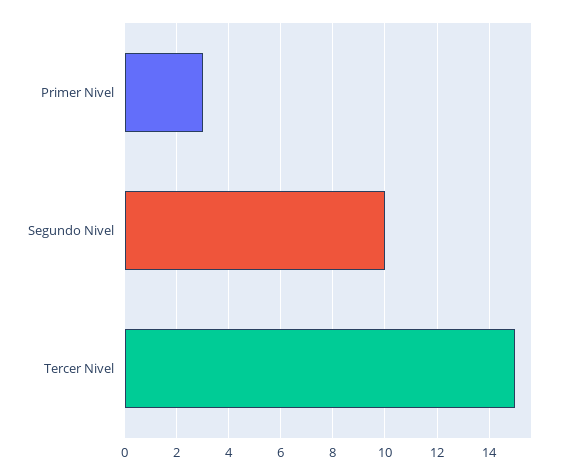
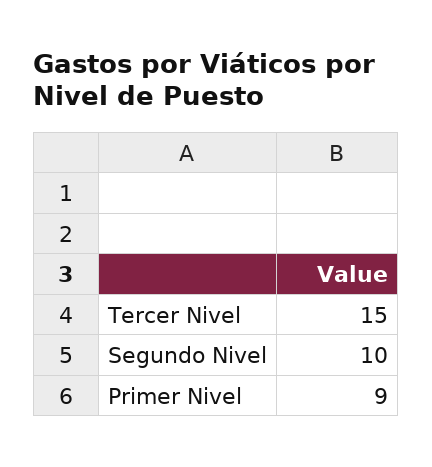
  {
-   "Primer Nivel": 3,
+   "Primer Nivel": 9,
    "Segundo Nivel": 10,
    "Tercer Nivel": 15
  }

